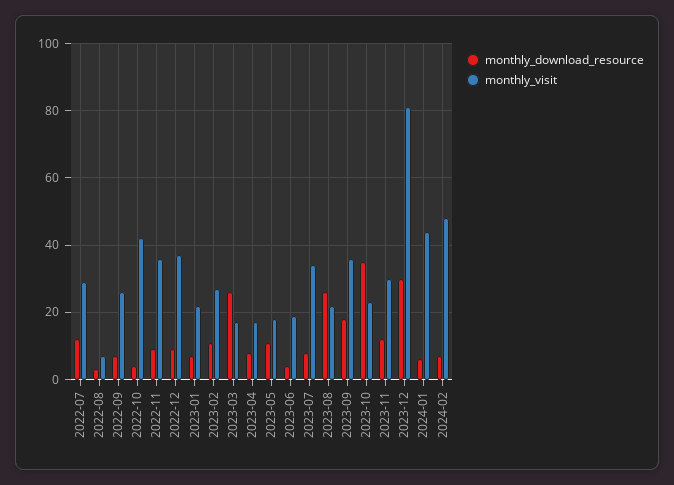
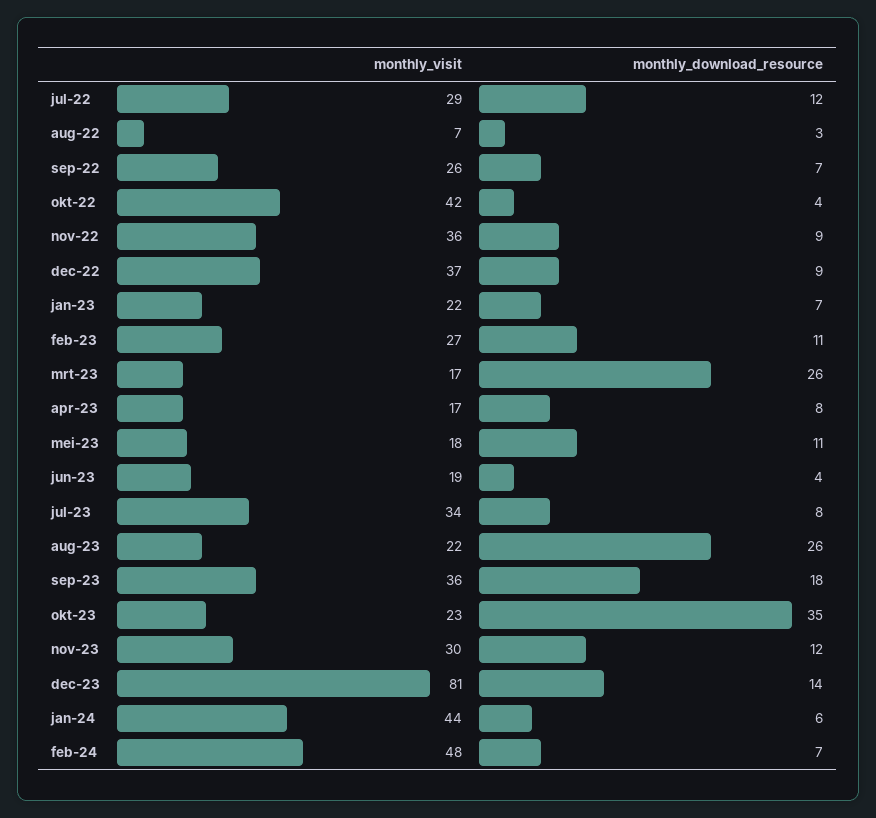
  {
    "monthly_download_resource": {
      "2022-07": 12,
      "2022-08": 3,
      "2022-09": 7,
      "2022-10": 4,
      "2022-11": 9,
      "2022-12": 9,
      "2023-01": 7,
      "2023-02": 11,
      "2023-03": 26,
      "2023-04": 8,
      "2023-05": 11,
      "2023-06": 4,
      "2023-07": 8,
      "2023-08": 26,
      "2023-09": 18,
      "2023-10": 35,
      "2023-11": 12,
-     "2023-12": 30,
+     "2023-12": 14,
      "2024-01": 6,
      "2024-02": 7
    },
    "monthly_visit": {
      "2022-07": 29,
      "2022-08": 7,
      "2022-09": 26,
      "2022-10": 42,
      "2022-11": 36,
      "2022-12": 37,
      "2023-01": 22,
      "2023-02": 27,
      "2023-03": 17,
      "2023-04": 17,
      "2023-05": 18,
      "2023-06": 19,
      "2023-07": 34,
      "2023-08": 22,
      "2023-09": 36,
      "2023-10": 23,
      "2023-11": 30,
      "2023-12": 81,
      "2024-01": 44,
      "2024-02": 48
    }
  }

